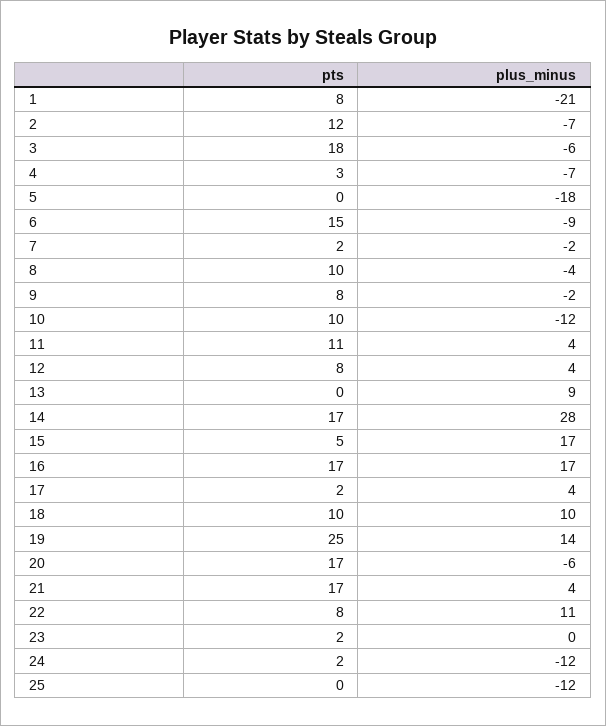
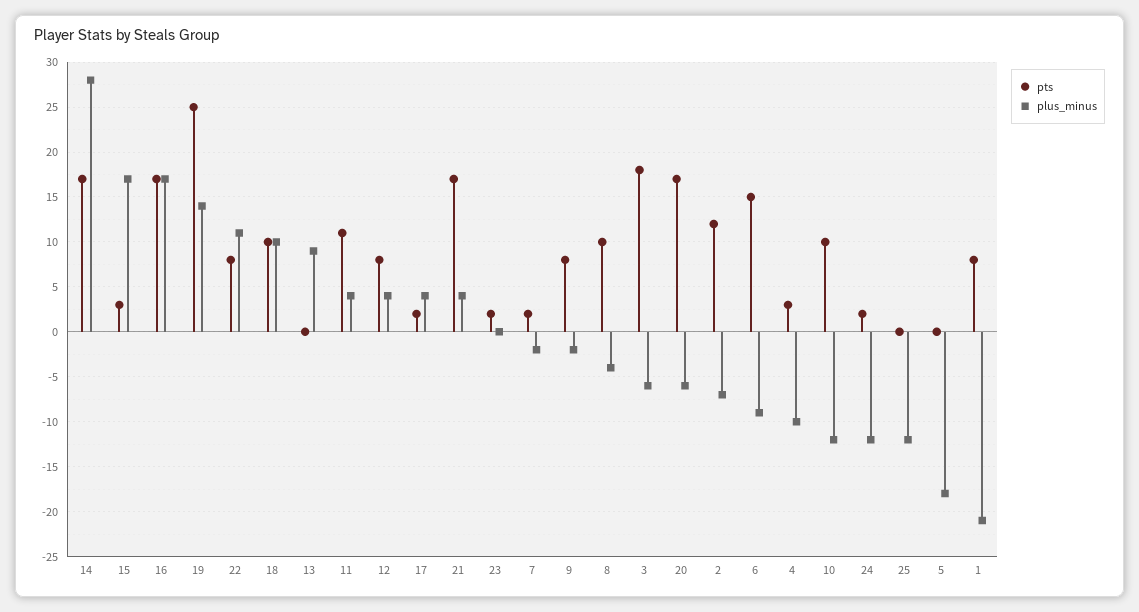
  {
    "pts": {
      "1": 8,
      "2": 12,
      "3": 18,
      "4": 3,
      "5": 0,
      "6": 15,
      "7": 2,
      "8": 10,
      "9": 8,
      "10": 10,
      "11": 11,
      "12": 8,
      "13": 0,
      "14": 17,
-     "15": 5,
+     "15": 3,
      "16": 17,
      "17": 2,
      "18": 10,
      "19": 25,
      "20": 17,
      "21": 17,
      "22": 8,
      "23": 2,
      "24": 2,
      "25": 0
    },
    "plus_minus": {
      "1": -21,
      "2": -7,
      "3": -6,
-     "4": -7,
+     "4": -10,
      "5": -18,
      "6": -9,
      "7": -2,
      "8": -4,
      "9": -2,
      "10": -12,
      "11": 4,
      "12": 4,
      "13": 9,
      "14": 28,
      "15": 17,
      "16": 17,
      "17": 4,
      "18": 10,
      "19": 14,
      "20": -6,
      "21": 4,
      "22": 11,
      "23": 0,
      "24": -12,
      "25": -12
    }
  }

